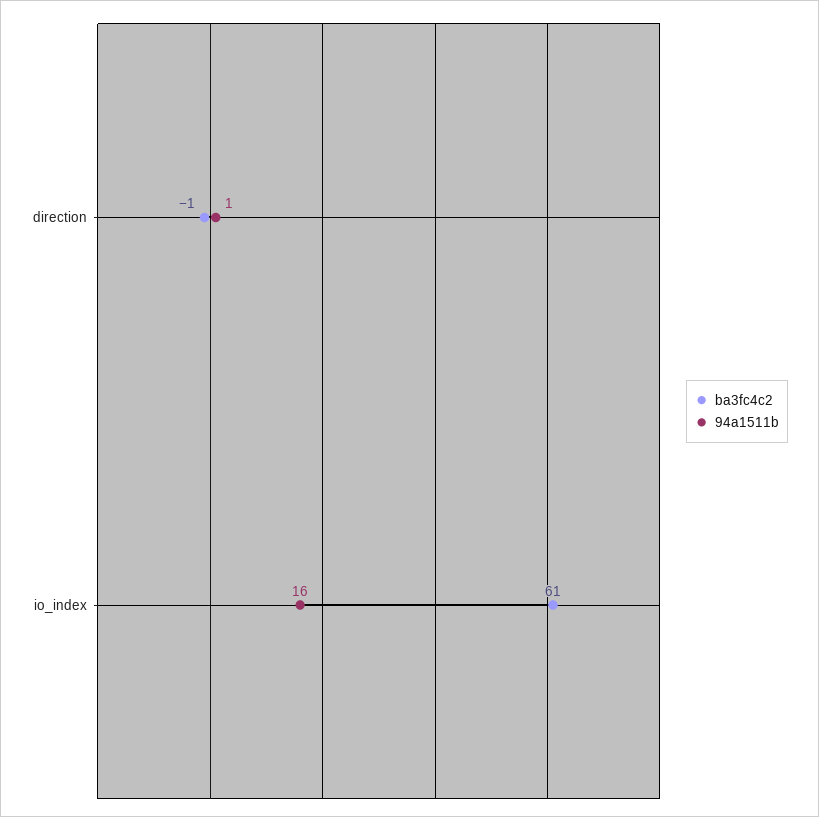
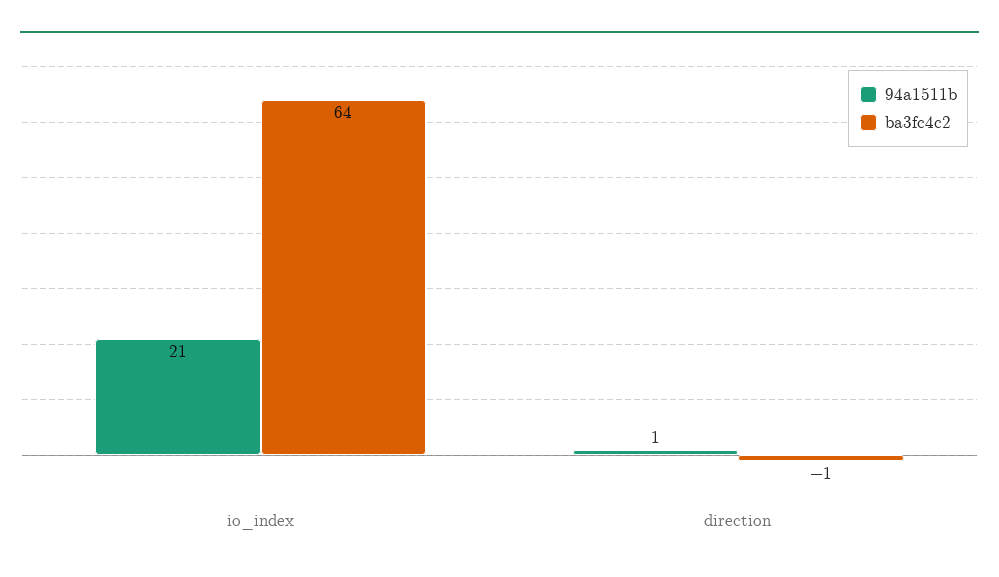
  {
    "ba3fc4c2": {
      "direction": -1,
-     "io_index": 61
+     "io_index": 64
    },
    "94a1511b": {
      "direction": 1,
-     "io_index": 16
+     "io_index": 21
    }
  }

